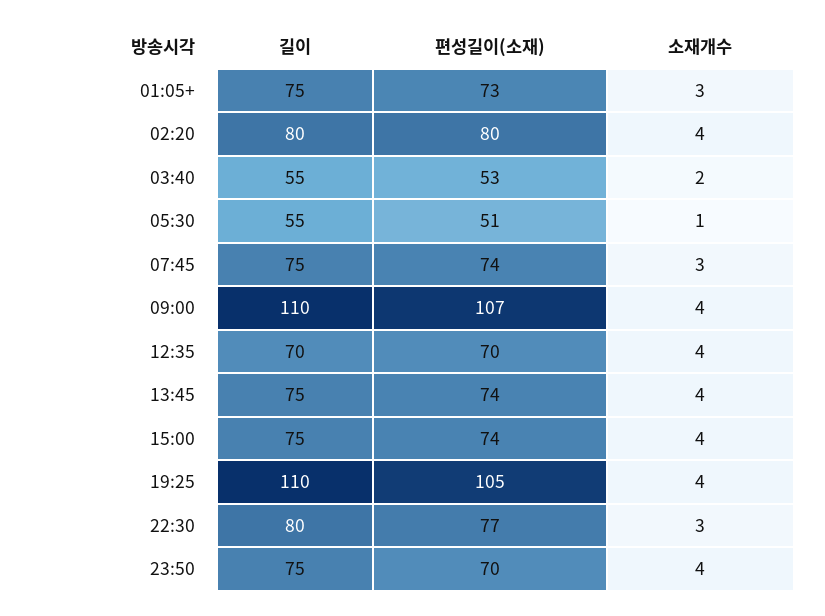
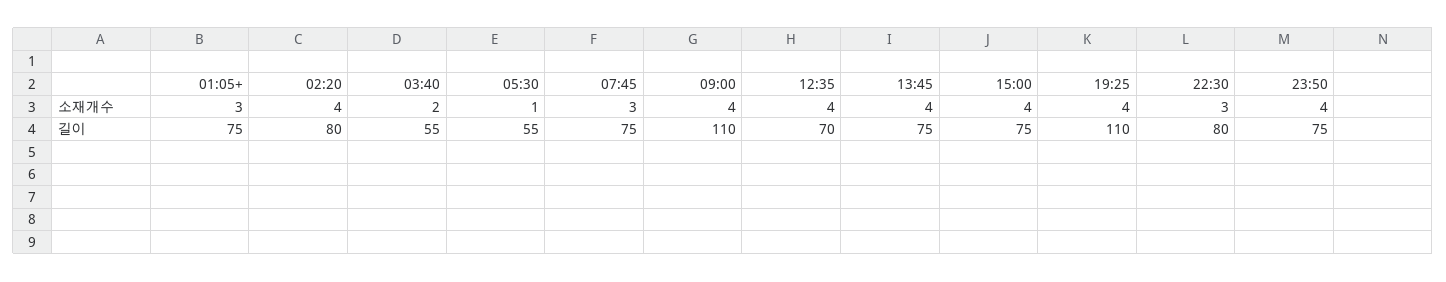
  {
    "길이": {
      "01:05+": 75,
      "02:20": 80,
      "03:40": 55,
      "05:30": 55,
      "07:45": 75,
      "09:00": 110,
      "12:35": 70,
      "13:45": 75,
      "15:00": 75,
      "19:25": 110,
      "22:30": 80,
      "23:50": 75
    },
-   "편성길이(소재)": {
-     "01:05+": 73,
-     "02:20": 80,
-     "03:40": 53,
-     "05:30": 51,
-     "07:45": 74,
-     "09:00": 107,
-     "12:35": 70,
-     "13:45": 74,
-     "15:00": 74,
-     "19:25": 105,
-     "22:30": 77,
-     "23:50": 70
-   },
    "소재개수": {
      "01:05+": 3,
      "02:20": 4,
      "03:40": 2,
      "05:30": 1,
      "07:45": 3,
      "09:00": 4,
      "12:35": 4,
      "13:45": 4,
      "15:00": 4,
      "19:25": 4,
      "22:30": 3,
      "23:50": 4
    }
  }

